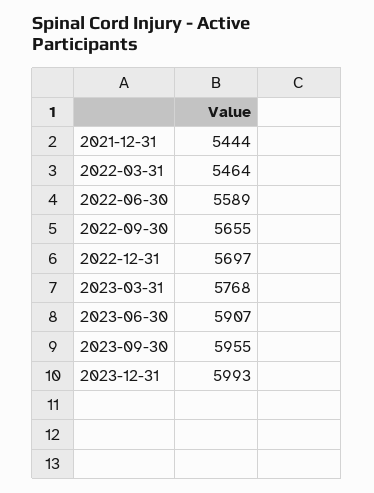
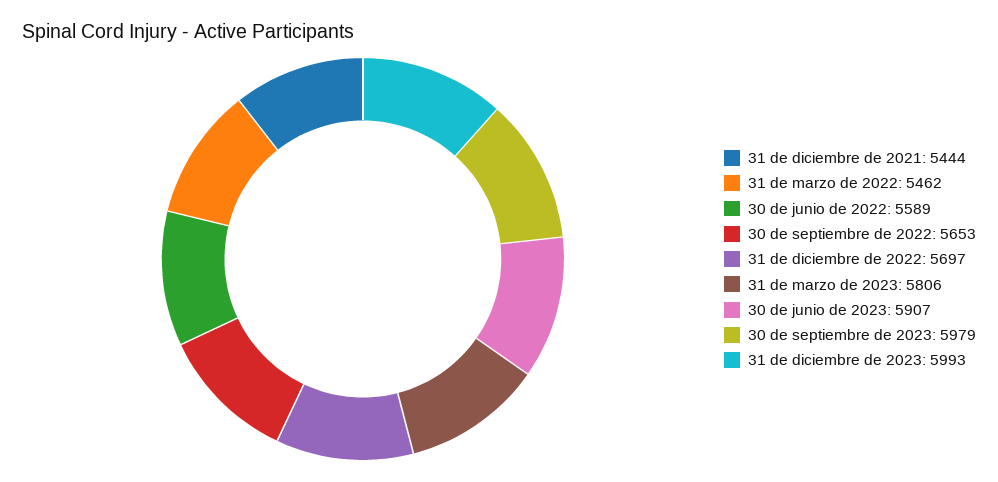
  {
    "2021-12-31": 5444,
-   "2022-03-31": 5464,
+   "2022-03-31": 5462,
    "2022-06-30": 5589,
-   "2022-09-30": 5655,
+   "2022-09-30": 5653,
    "2022-12-31": 5697,
-   "2023-03-31": 5768,
+   "2023-03-31": 5806,
    "2023-06-30": 5907,
-   "2023-09-30": 5955,
+   "2023-09-30": 5979,
    "2023-12-31": 5993
  }

